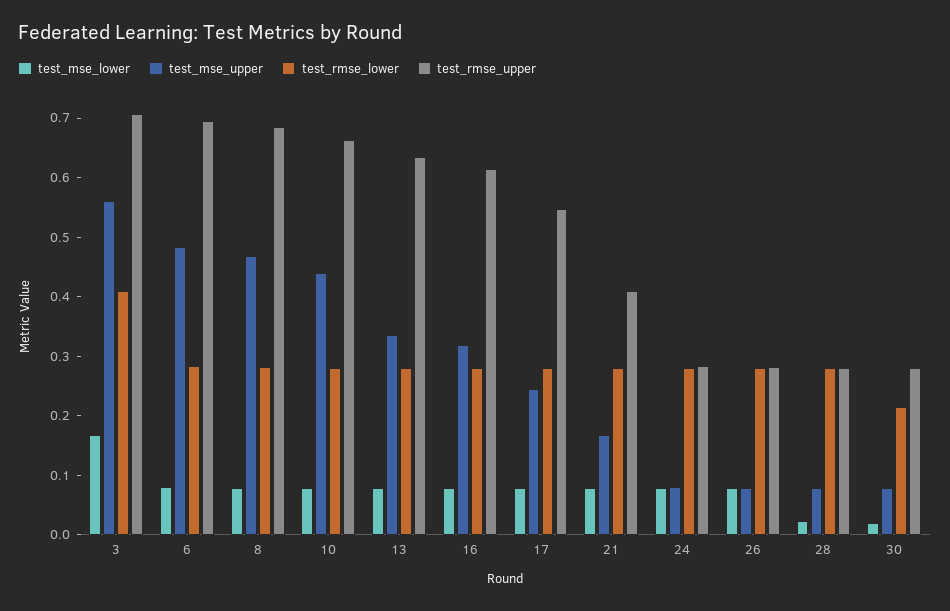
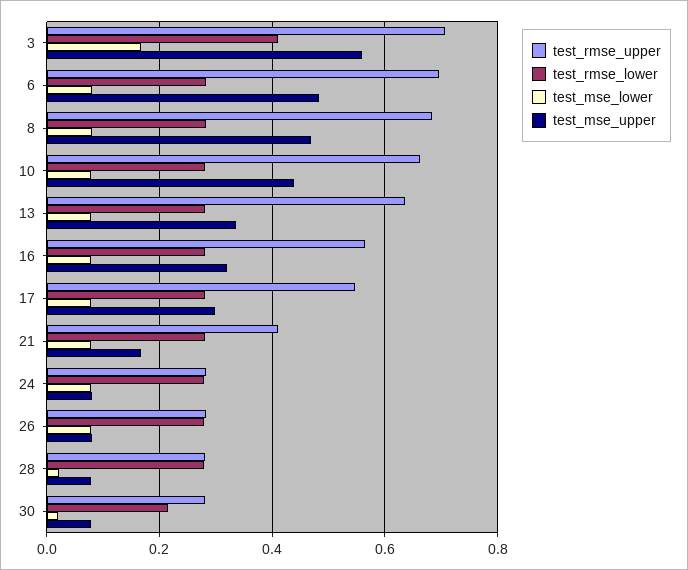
  {
    "test_mse_lower": {
      "3": 0.16,
      "6": 0.08,
      "8": 0.08,
      "10": 0.08,
      "13": 0.08,
      "16": 0.08,
      "17": 0.08,
      "21": 0.08,
      "24": 0.08,
      "26": 0.08,
      "28": 0.02,
      "30": 0.02
    },
    "test_mse_upper": {
      "3": 0.56,
      "6": 0.48,
      "8": 0.46,
      "10": 0.44,
      "13": 0.34,
      "16": 0.32,
-     "17": 0.24,
+     "17": 0.3,
      "21": 0.16,
      "24": 0.08,
      "26": 0.08,
      "28": 0.08,
      "30": 0.08
    },
    "test_rmse_lower": {
      "3": 0.42,
      "6": 0.28,
      "8": 0.28,
      "10": 0.28,
      "13": 0.28,
      "16": 0.28,
      "17": 0.28,
      "21": 0.28,
      "24": 0.28,
      "26": 0.28,
      "28": 0.28,
      "30": 0.22
    },
    "test_rmse_upper": {
      "3": 0.7,
      "6": 0.7,
      "8": 0.68,
      "10": 0.66,
      "13": 0.64,
-     "16": 0.62,
+     "16": 0.56,
      "17": 0.54,
      "21": 0.42,
      "24": 0.28,
      "26": 0.28,
      "28": 0.28,
      "30": 0.28
    }
  }

